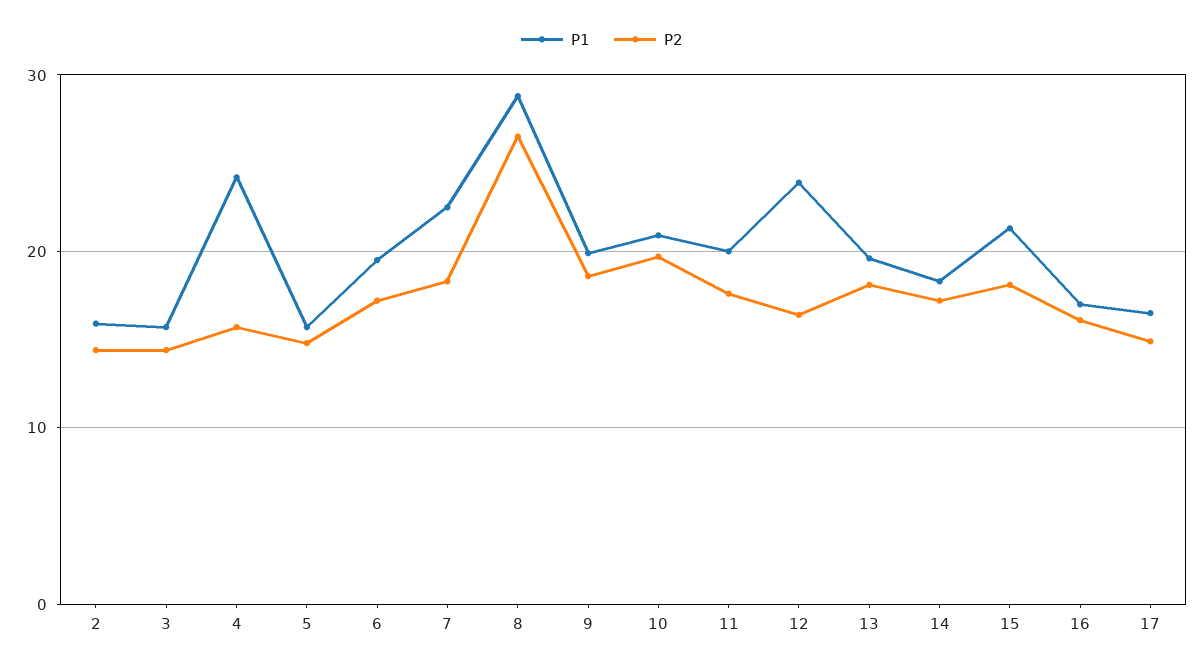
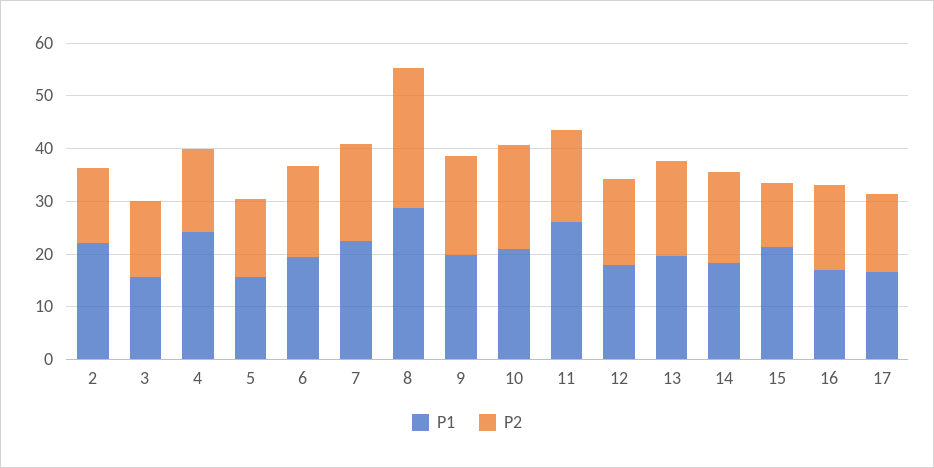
  {
    "P1": {
-     "2": 16,
+     "2": 22,
      "3": 16,
      "4": 24,
      "5": 16,
      "6": 20,
      "7": 23,
      "8": 29,
      "9": 20,
      "10": 21,
-     "11": 20,
+     "11": 26,
-     "12": 24,
+     "12": 18,
      "13": 20,
      "14": 18,
      "15": 21,
      "16": 17,
      "17": 17
    },
    "P2": {
      "2": 14,
      "3": 14,
      "4": 16,
      "5": 15,
      "6": 17,
      "7": 18,
      "8": 27,
      "9": 19,
      "10": 20,
      "11": 18,
      "12": 16,
      "13": 18,
      "14": 17,
-     "15": 18,
+     "15": 12,
      "16": 16,
      "17": 15
    }
  }

